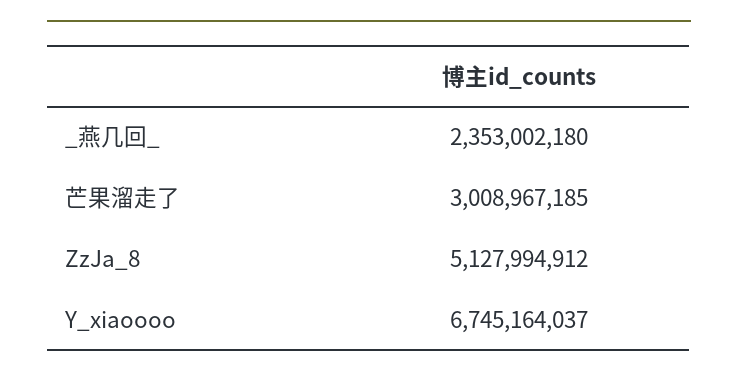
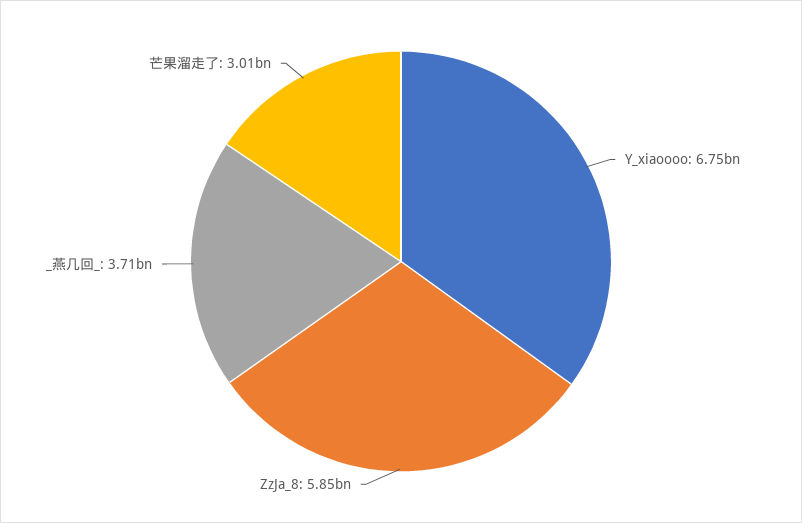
  {
-   "_燕几回_": 2353002180,
+   "_燕几回_": 3710000000,
    "芒果溜走了": 3008967185,
-   "ZzJa_8": 5127994912,
+   "ZzJa_8": 5850000000,
    "Y_xiaoooo": 6745164037
  }

